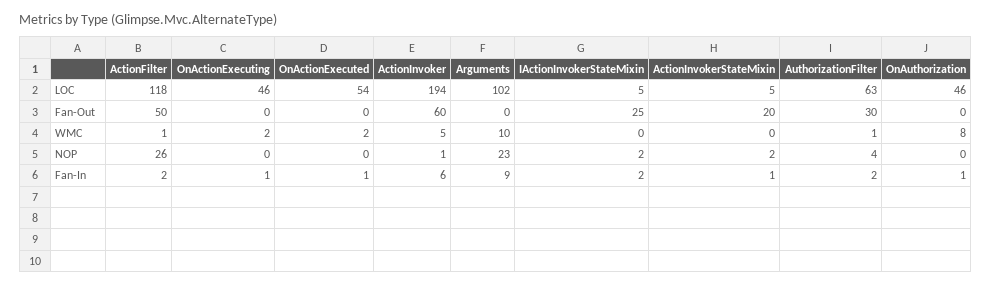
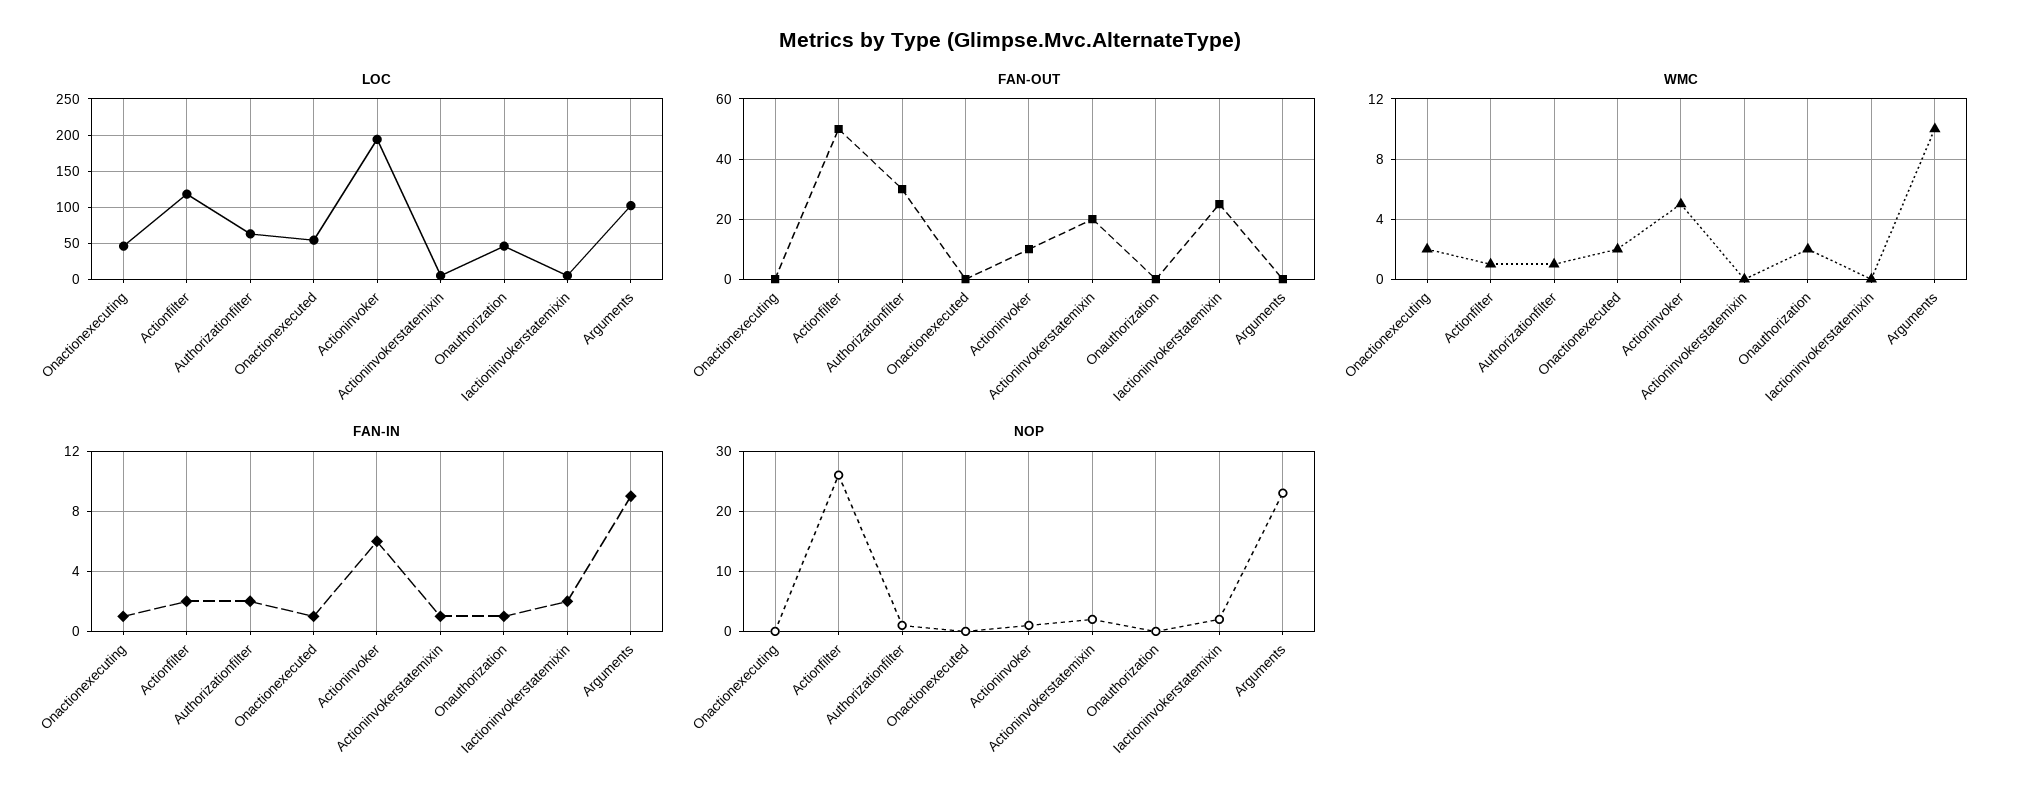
  {
    "LOC": {
      "ActionFilter": 118,
      "OnActionExecuting": 46,
      "OnActionExecuted": 54,
      "ActionInvoker": 194,
      "Arguments": 102,
      "IActionInvokerStateMixin": 5,
      "ActionInvokerStateMixin": 5,
      "AuthorizationFilter": 63,
      "OnAuthorization": 46
    },
    "Fan-Out": {
      "ActionFilter": 50,
      "OnActionExecuting": 0,
      "OnActionExecuted": 0,
-     "ActionInvoker": 60,
+     "ActionInvoker": 10,
      "Arguments": 0,
      "IActionInvokerStateMixin": 25,
      "ActionInvokerStateMixin": 20,
      "AuthorizationFilter": 30,
      "OnAuthorization": 0
    },
    "WMC": {
      "ActionFilter": 1,
      "OnActionExecuting": 2,
      "OnActionExecuted": 2,
      "ActionInvoker": 5,
      "Arguments": 10,
      "IActionInvokerStateMixin": 0,
      "ActionInvokerStateMixin": 0,
      "AuthorizationFilter": 1,
-     "OnAuthorization": 8
+     "OnAuthorization": 2
    },
    "NOP": {
      "ActionFilter": 26,
      "OnActionExecuting": 0,
      "OnActionExecuted": 0,
      "ActionInvoker": 1,
      "Arguments": 23,
      "IActionInvokerStateMixin": 2,
      "ActionInvokerStateMixin": 2,
-     "AuthorizationFilter": 4,
+     "AuthorizationFilter": 1,
      "OnAuthorization": 0
    },
    "Fan-In": {
      "ActionFilter": 2,
      "OnActionExecuting": 1,
      "OnActionExecuted": 1,
      "ActionInvoker": 6,
      "Arguments": 9,
      "IActionInvokerStateMixin": 2,
      "ActionInvokerStateMixin": 1,
      "AuthorizationFilter": 2,
      "OnAuthorization": 1
    }
  }

